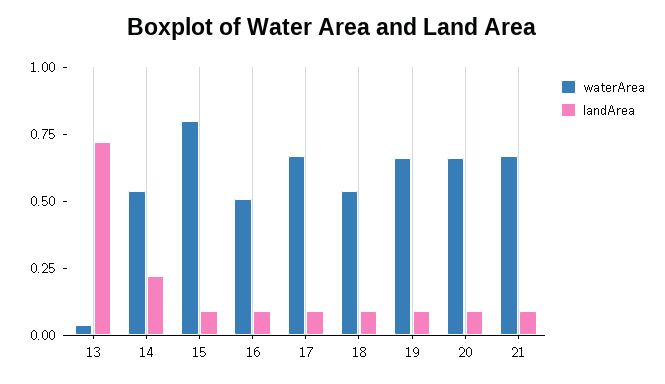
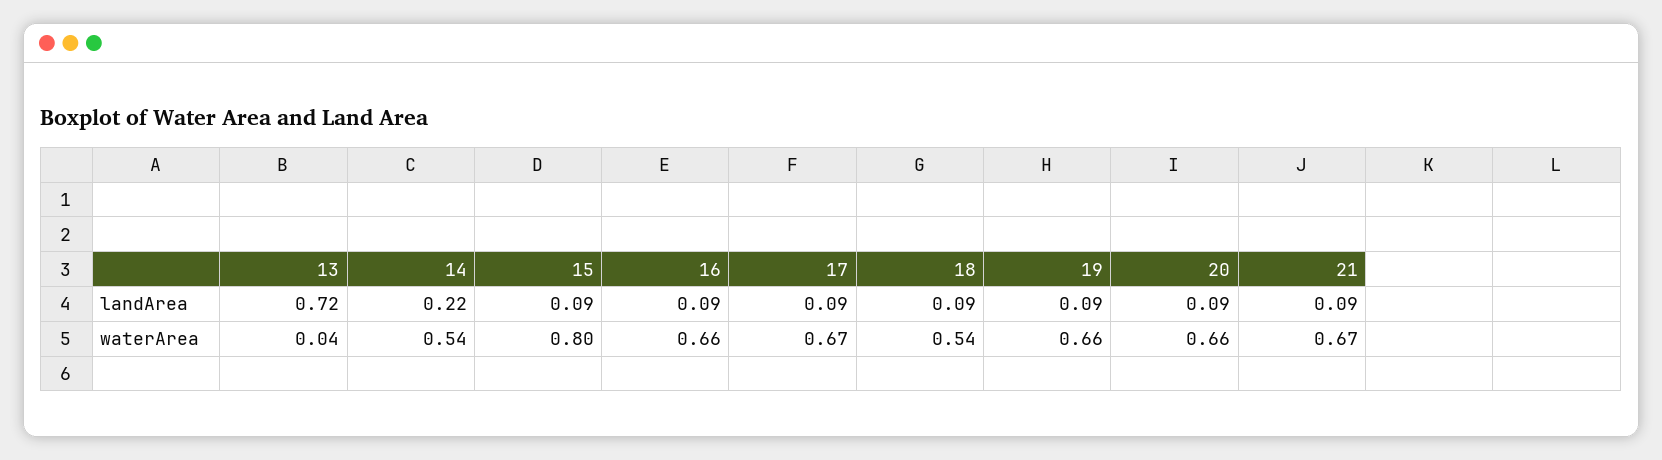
  {
    "waterArea": {
      "13": 0.04,
      "14": 0.54,
      "15": 0.8,
-     "16": 0.5,
+     "16": 0.66,
      "17": 0.67,
      "18": 0.54,
      "19": 0.66,
      "20": 0.66,
      "21": 0.67
    },
    "landArea": {
      "13": 0.72,
      "14": 0.22,
      "15": 0.09,
      "16": 0.09,
      "17": 0.09,
      "18": 0.09,
      "19": 0.09,
      "20": 0.09,
      "21": 0.09
    }
  }

